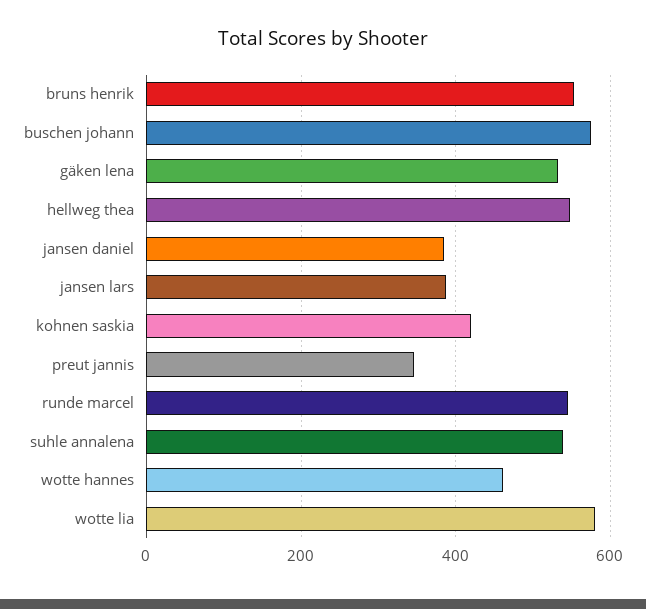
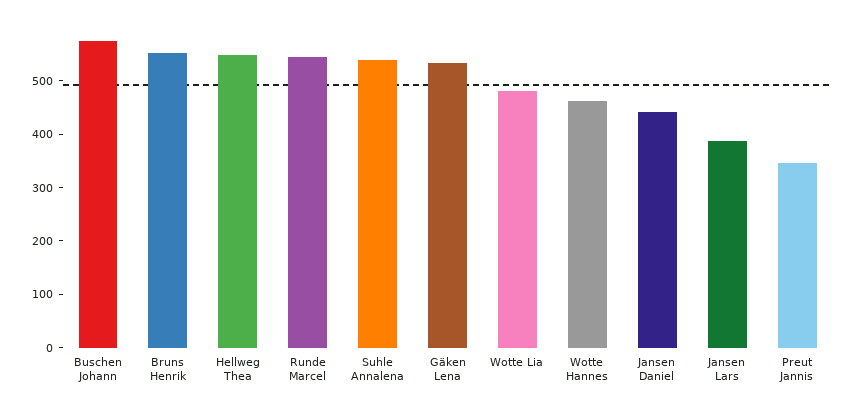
  {
    "bruns henrik": 560,
    "buschen johann": 580,
    "gäken lena": 540,
    "hellweg thea": 540,
-   "jansen daniel": 380,
+   "jansen daniel": 440,
    "jansen lars": 380,
-   "kohnen saskia": 420,
    "preut jannis": 340,
    "runde marcel": 540,
    "suhle annalena": 540,
    "wotte hannes": 460,
-   "wotte lia": 580
+   "wotte lia": 480
  }

